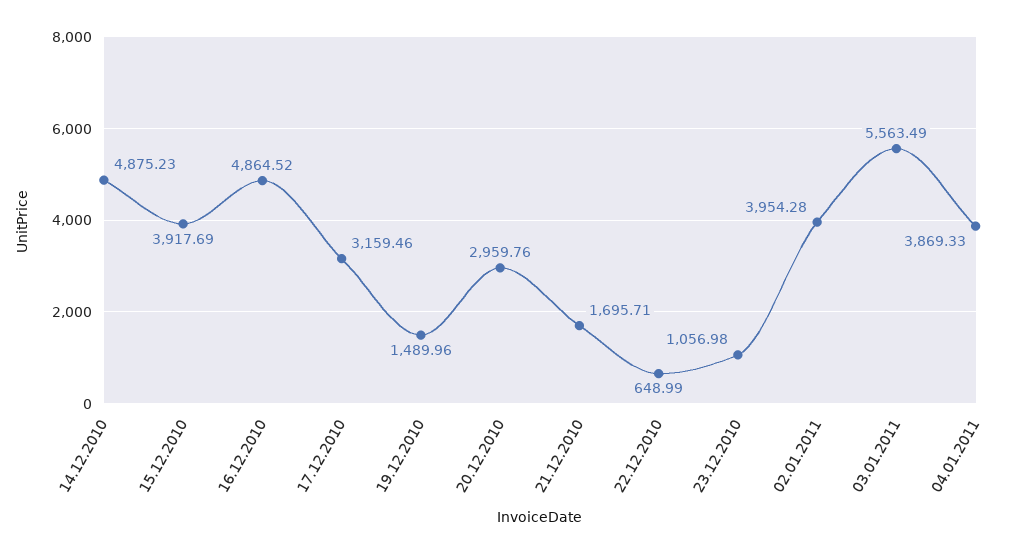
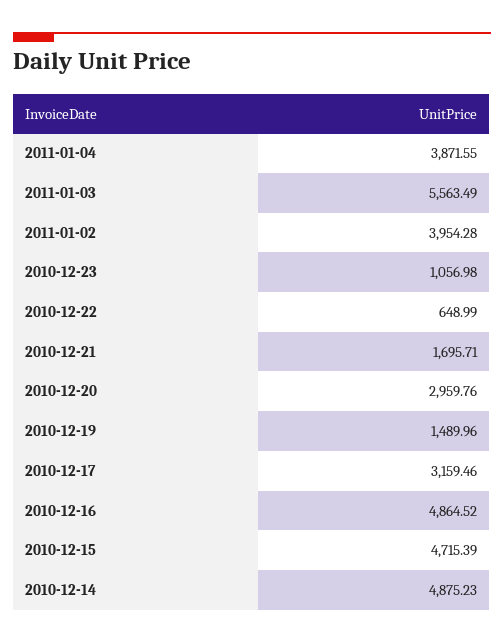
  {
    "14.12.2010": 4875.23,
-   "15.12.2010": 3917.69,
+   "15.12.2010": 4715.39,
    "16.12.2010": 4864.52,
    "17.12.2010": 3159.46,
    "19.12.2010": 1489.96,
    "20.12.2010": 2959.76,
    "21.12.2010": 1695.71,
    "22.12.2010": 648.99,
    "23.12.2010": 1056.98,
    "02.01.2011": 3954.28,
    "03.01.2011": 5563.49,
-   "04.01.2011": 3869.33
+   "04.01.2011": 3871.55
  }

